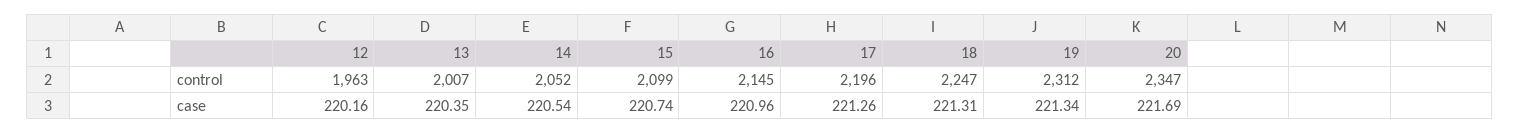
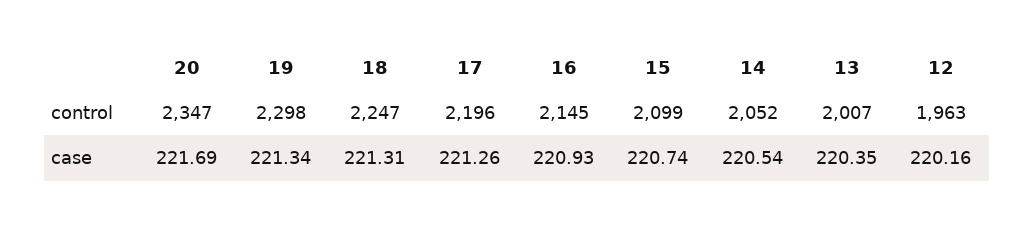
  {
    "12": {
      "control": 1963,
      "case": 220.16
    },
    "13": {
      "control": 2007,
      "case": 220.35
    },
    "14": {
      "control": 2052,
      "case": 220.54
    },
    "15": {
      "control": 2099,
      "case": 220.74
    },
    "16": {
      "control": 2145,
-     "case": 220.96
+     "case": 220.93
    },
    "17": {
      "control": 2196,
      "case": 221.26
    },
    "18": {
      "control": 2247,
      "case": 221.31
    },
    "19": {
-     "control": 2312,
+     "control": 2298,
      "case": 221.34
    },
    "20": {
      "control": 2347,
      "case": 221.69
    }
  }

